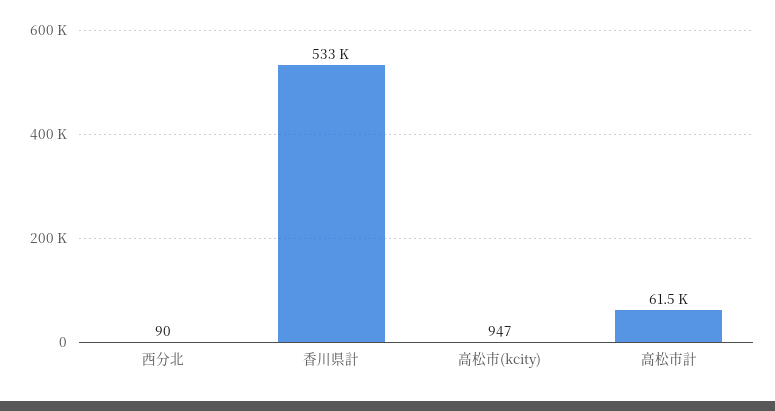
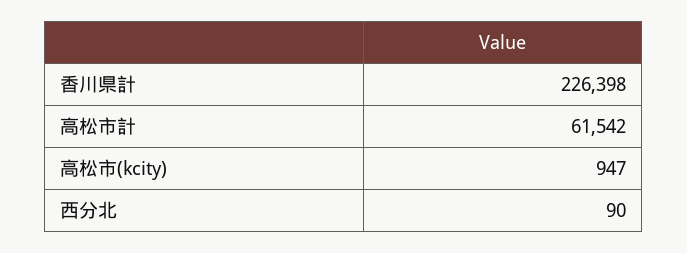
  {
    "西分北": 90,
-   "香川県計": 533000,
+   "香川県計": 226398,
    "高松市(kcity)": 947,
    "高松市計": 61542
  }

